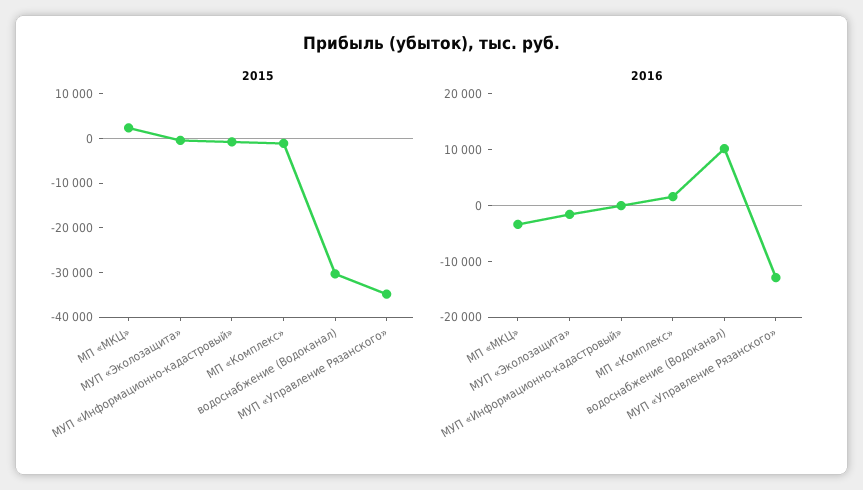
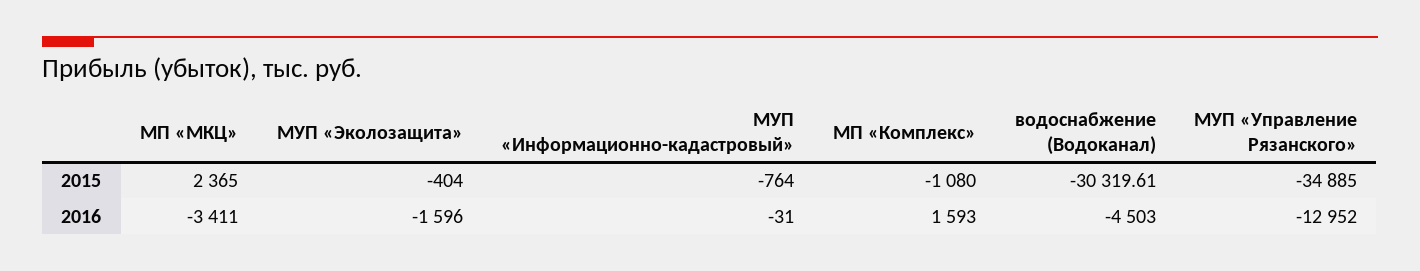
  {
    "2015": {
      "МП «МКЦ»": 2365,
      "МУП «Эколозащита»": -404,
      "МУП «Информационно-кадастровый»": -764,
      "МП «Комплекс»": -1080,
      "водоснабжение (Водоканал)": -30319.61,
      "МУП «Управление Рязанского»": -34885
    },
    "2016": {
      "МП «МКЦ»": -3411,
      "МУП «Эколозащита»": -1596,
      "МУП «Информационно-кадастровый»": -31,
      "МП «Комплекс»": 1593,
-     "водоснабжение (Водоканал)": 10000,
+     "водоснабжение (Водоканал)": -4503,
      "МУП «Управление Рязанского»": -12952
    }
  }

